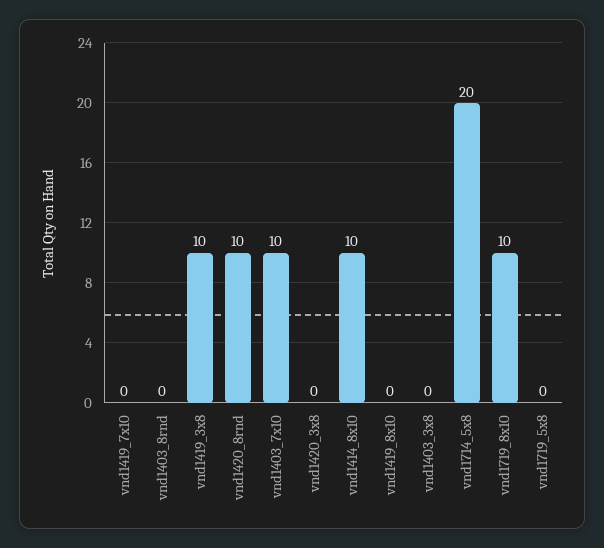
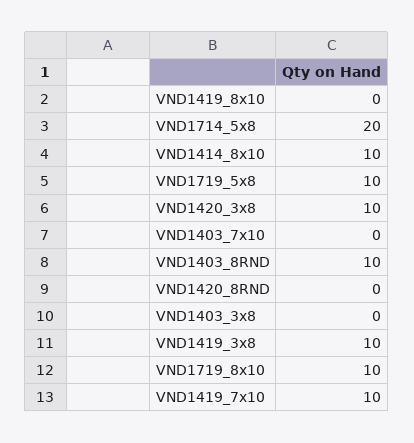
  {
-   "vnd1419_7x10": 0,
+   "vnd1419_7x10": 10,
-   "vnd1403_8rnd": 0,
+   "vnd1403_8rnd": 10,
    "vnd1419_3x8": 10,
-   "vnd1420_8rnd": 10,
+   "vnd1420_8rnd": 0,
-   "vnd1403_7x10": 10,
+   "vnd1403_7x10": 0,
-   "vnd1420_3x8": 0,
+   "vnd1420_3x8": 10,
    "vnd1414_8x10": 10,
    "vnd1419_8x10": 0,
    "vnd1403_3x8": 0,
    "vnd1714_5x8": 20,
    "vnd1719_8x10": 10,
-   "vnd1719_5x8": 0
+   "vnd1719_5x8": 10
  }

